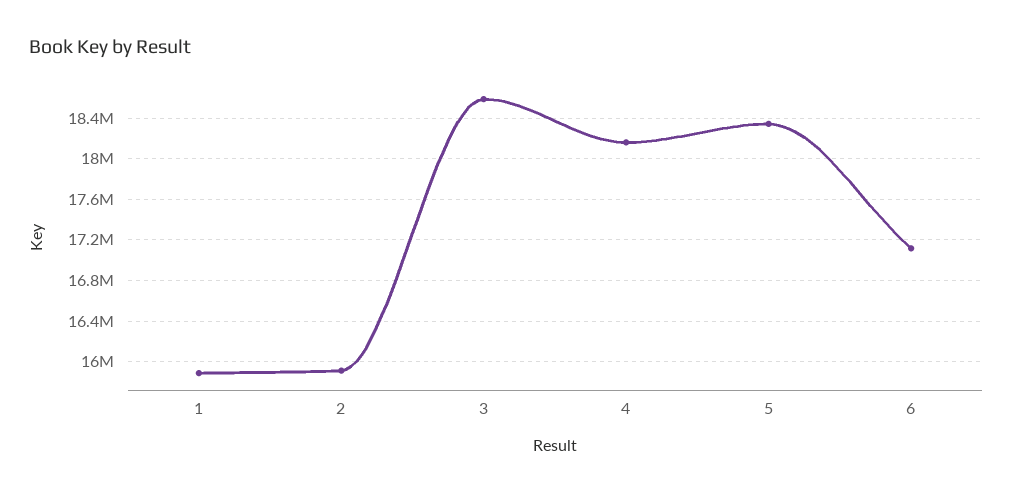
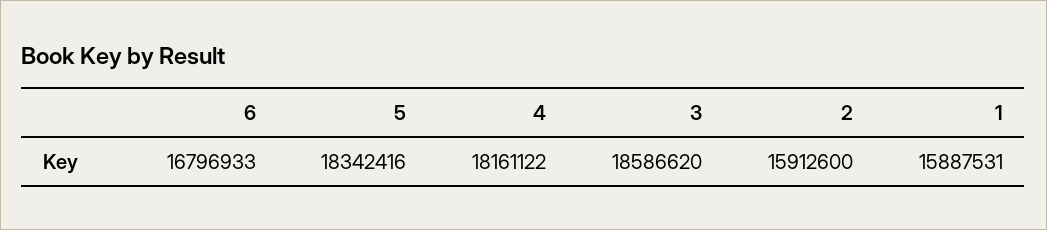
  {
    "1": 15887531,
    "2": 15912600,
    "3": 18586620,
    "4": 18161122,
    "5": 18342416,
-   "6": 17100000
+   "6": 16796933
  }

